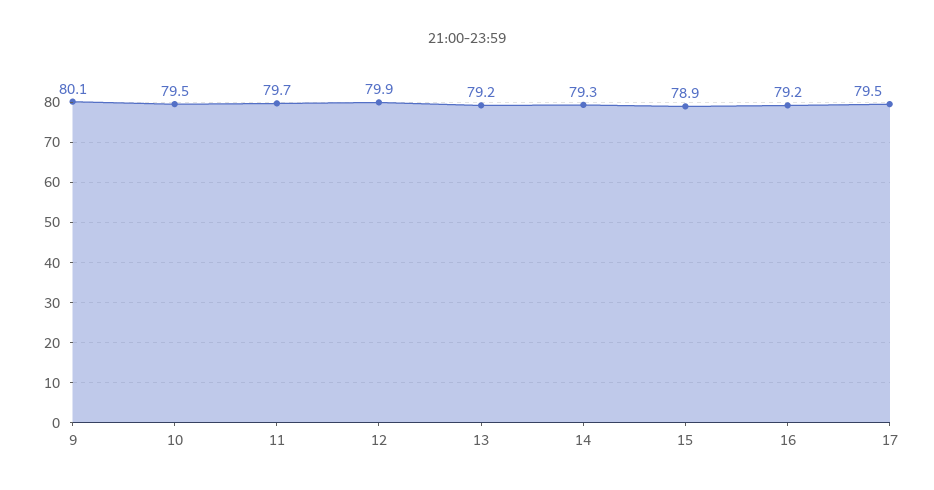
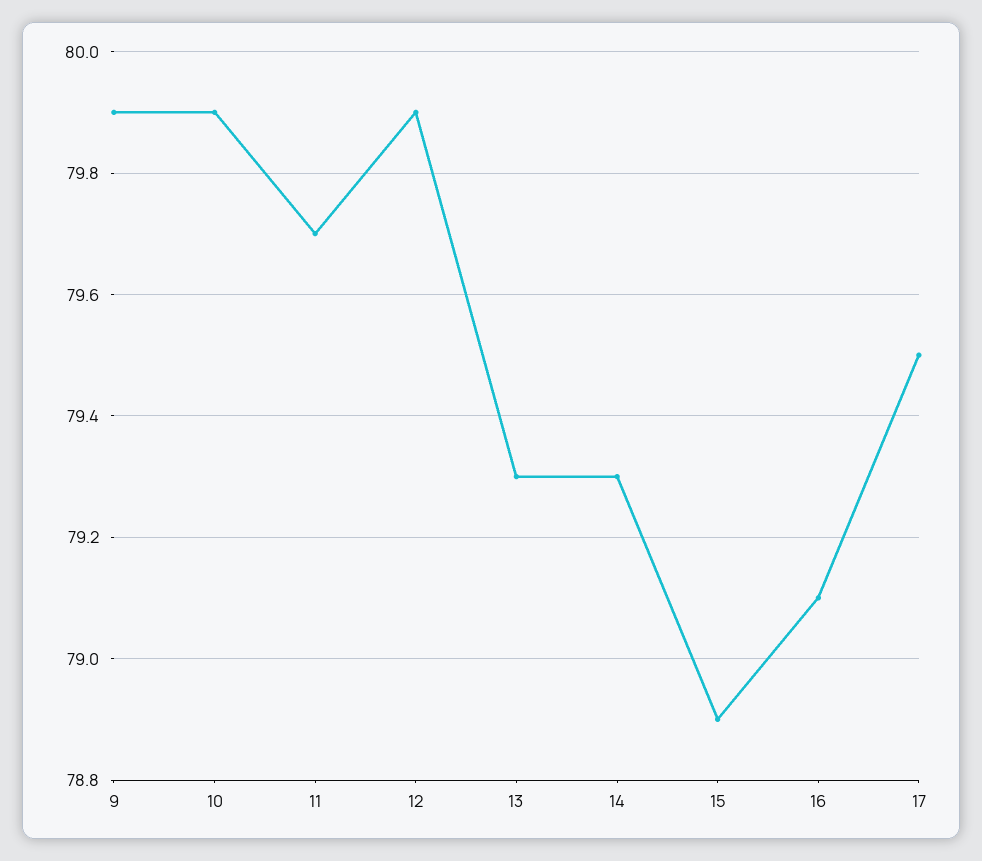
  {
-   "9": 80.1,
+   "9": 79.9,
-   "10": 79.5,
+   "10": 79.9,
    "11": 79.7,
    "12": 79.9,
-   "13": 79.2,
+   "13": 79.3,
    "14": 79.3,
    "15": 78.9,
-   "16": 79.2,
+   "16": 79.1,
    "17": 79.5
  }

